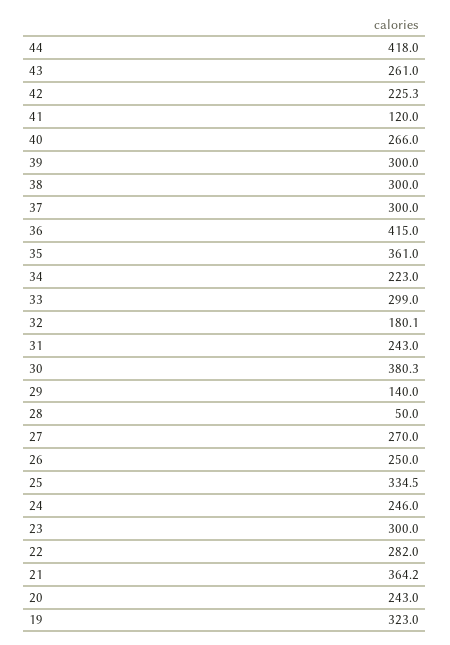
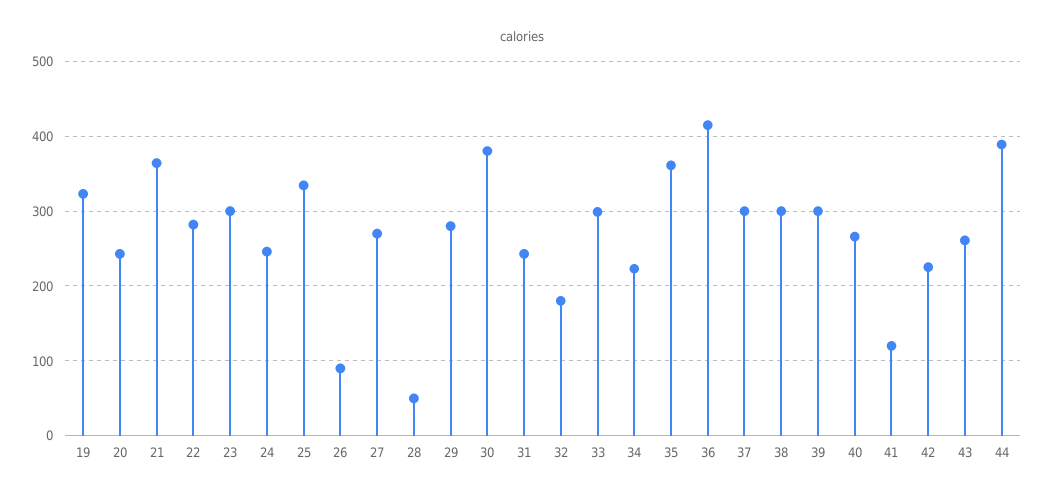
  {
-   "44": 418,
+   "44": 390,
    "43": 261,
    "42": 225.3,
    "41": 120,
    "40": 266,
    "39": 300,
    "38": 300,
    "37": 300,
    "36": 415,
    "35": 361,
    "34": 223,
    "33": 299,
    "32": 180.1,
    "31": 243,
    "30": 380.3,
-   "29": 140,
+   "29": 280,
    "28": 50,
    "27": 270,
-   "26": 250,
+   "26": 90,
    "25": 334.5,
    "24": 246,
    "23": 300,
    "22": 282,
    "21": 364.2,
    "20": 243,
    "19": 323
  }

